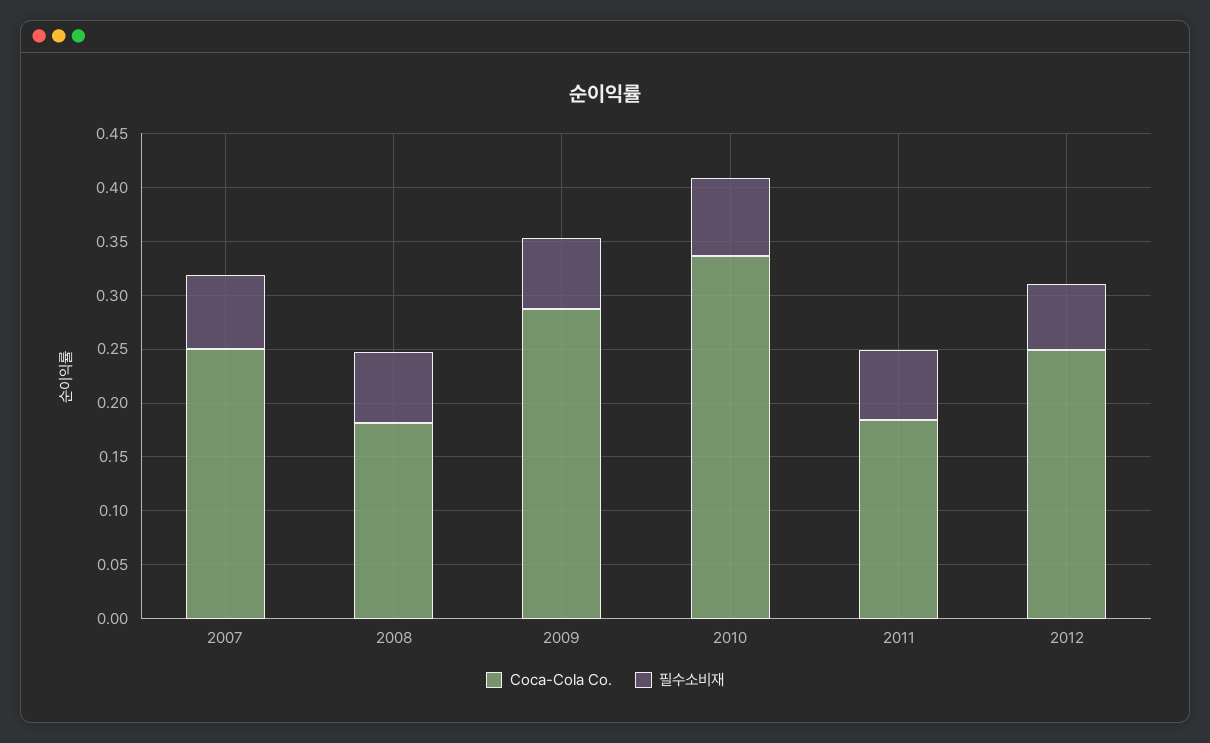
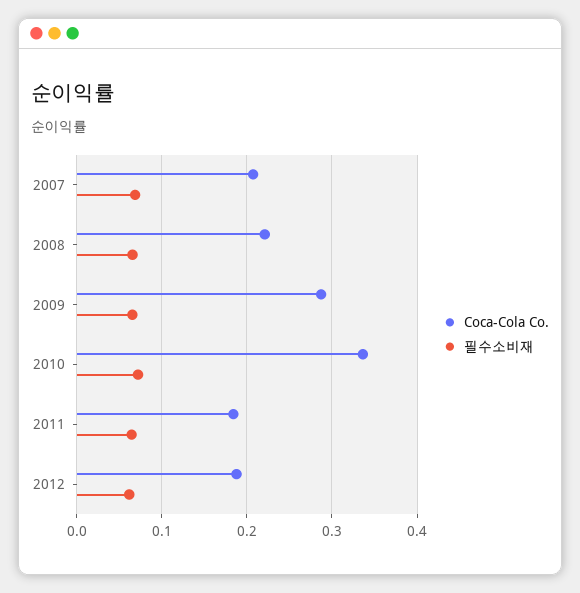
  {
    "Coca-Cola Co.": {
-     "2007": 0.25,
+     "2007": 0.21,
-     "2008": 0.18,
+     "2008": 0.22,
      "2009": 0.29,
      "2010": 0.34,
      "2011": 0.18,
-     "2012": 0.25
+     "2012": 0.19
    },
    "필수소비재": {
      "2007": 0.07,
      "2008": 0.07,
      "2009": 0.07,
      "2010": 0.07,
      "2011": 0.06,
      "2012": 0.06
    }
  }

